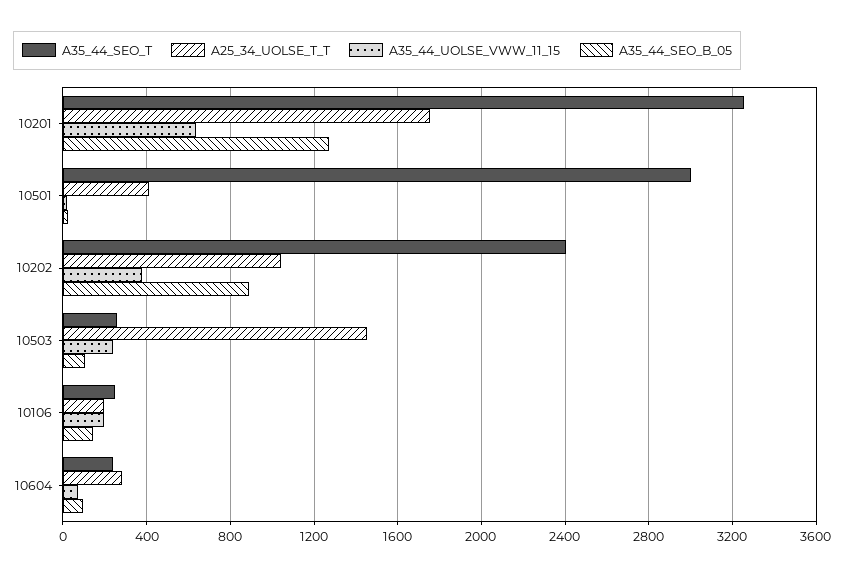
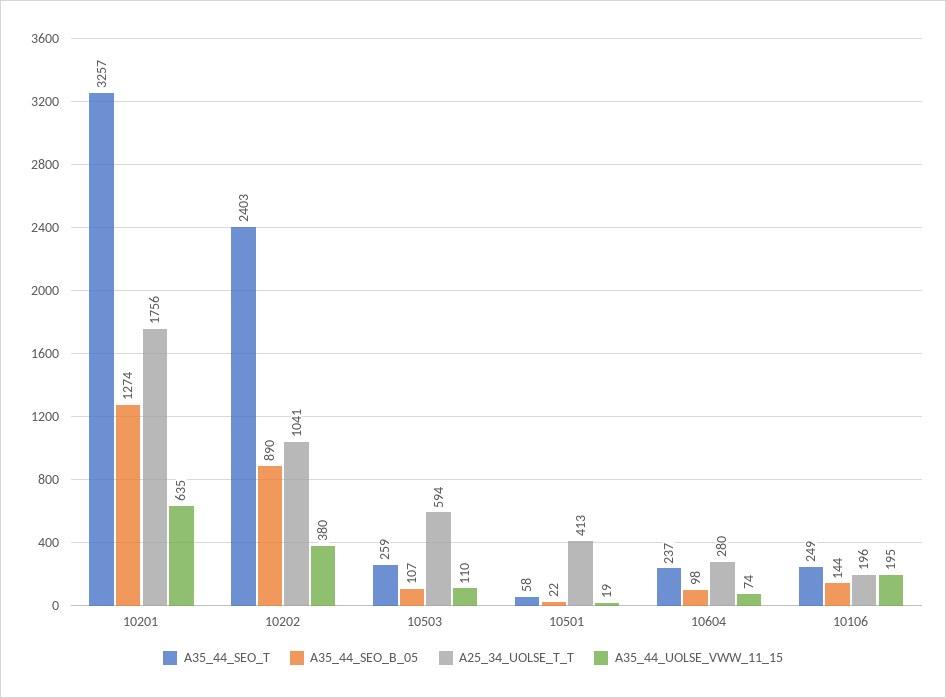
  {
    "A35_44_SEO_T": {
      "10201": 3257,
-     "10501": 3000,
+     "10501": 58,
      "10202": 2403,
      "10503": 259,
      "10106": 249,
      "10604": 237
    },
    "A25_34_UOLSE_T_T": {
      "10201": 1756,
      "10501": 413,
      "10202": 1041,
-     "10503": 1450,
+     "10503": 594,
      "10106": 196,
      "10604": 280
    },
    "A35_44_UOLSE_VWW_11_15": {
      "10201": 635,
      "10501": 19,
      "10202": 380,
-     "10503": 250,
+     "10503": 110,
      "10106": 195,
      "10604": 74
    },
    "A35_44_SEO_B_05": {
      "10201": 1274,
      "10501": 22,
      "10202": 890,
      "10503": 107,
      "10106": 144,
      "10604": 98
    }
  }

